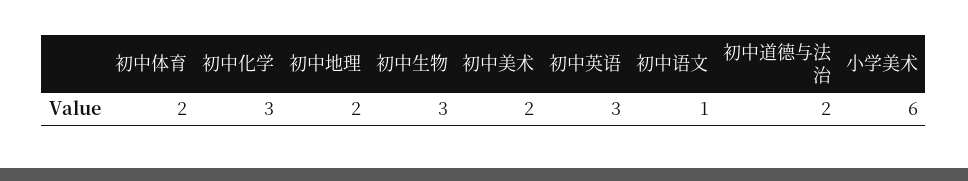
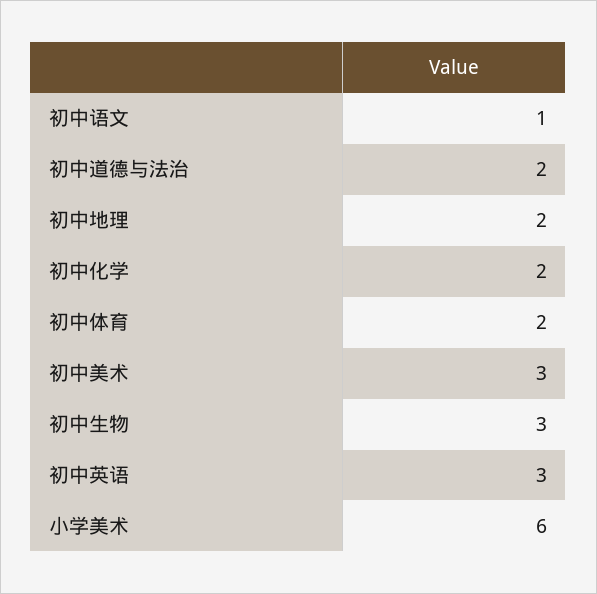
  {
    "初中体育": 2,
-   "初中化学": 3,
+   "初中化学": 2,
    "初中地理": 2,
    "初中生物": 3,
-   "初中美术": 2,
+   "初中美术": 3,
    "初中英语": 3,
    "初中语文": 1,
    "初中道德与法治": 2,
    "小学美术": 6
  }

